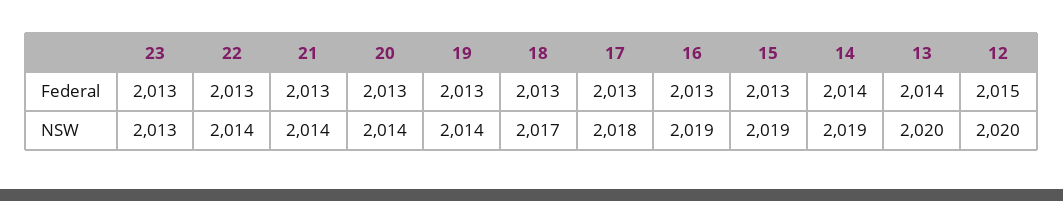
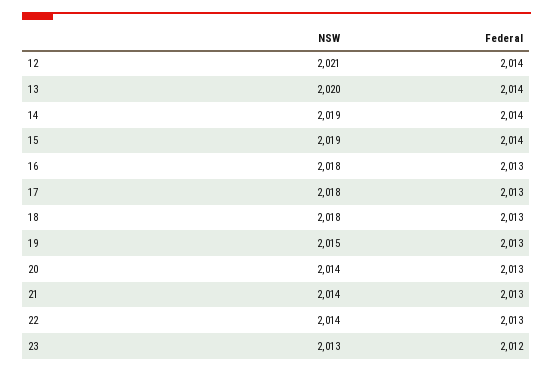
  {
    "23": {
-     "Federal": 2013,
+     "Federal": 2012,
      "NSW": 2013
    },
    "22": {
      "Federal": 2013,
      "NSW": 2014
    },
    "21": {
      "Federal": 2013,
      "NSW": 2014
    },
    "20": {
      "Federal": 2013,
      "NSW": 2014
    },
    "19": {
      "Federal": 2013,
-     "NSW": 2014
+     "NSW": 2015
    },
    "18": {
      "Federal": 2013,
-     "NSW": 2017
+     "NSW": 2018
    },
    "17": {
      "Federal": 2013,
      "NSW": 2018
    },
    "16": {
      "Federal": 2013,
-     "NSW": 2019
+     "NSW": 2018
    },
    "15": {
-     "Federal": 2013,
+     "Federal": 2014,
      "NSW": 2019
    },
    "14": {
      "Federal": 2014,
      "NSW": 2019
    },
    "13": {
      "Federal": 2014,
      "NSW": 2020
    },
    "12": {
-     "Federal": 2015,
+     "Federal": 2014,
-     "NSW": 2020
+     "NSW": 2021
    }
  }

